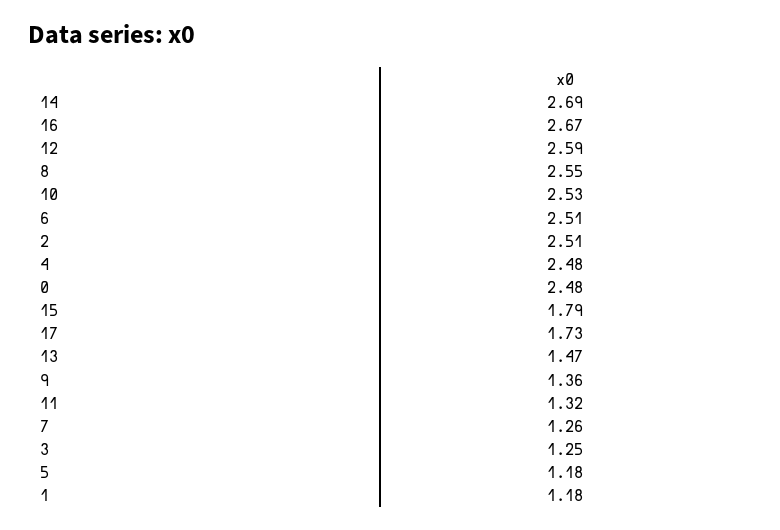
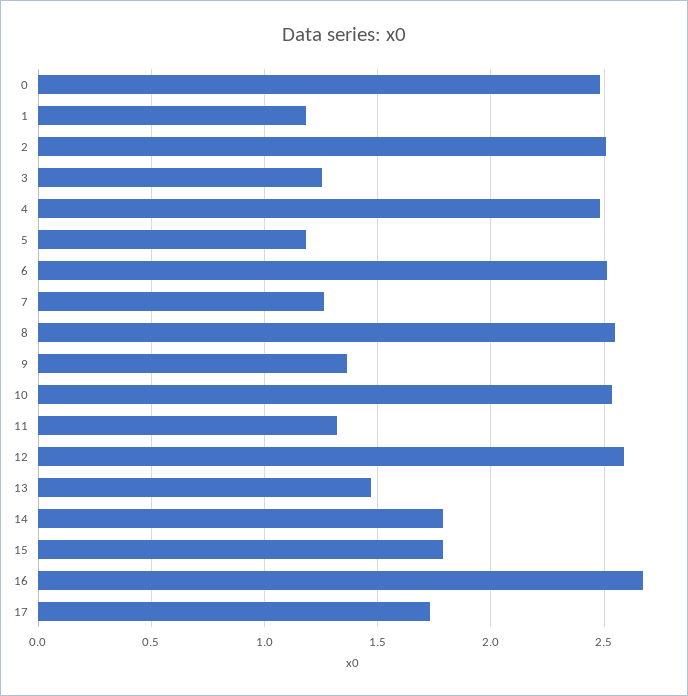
  {
-   "14": 2.69,
+   "14": 1.8,
    "16": 2.67,
    "12": 2.59,
    "8": 2.55,
    "10": 2.53,
    "6": 2.51,
    "2": 2.51,
    "4": 2.48,
    "0": 2.48,
    "15": 1.79,
    "17": 1.73,
    "13": 1.47,
    "9": 1.36,
    "11": 1.32,
    "7": 1.26,
    "3": 1.25,
    "5": 1.18,
    "1": 1.18
  }

